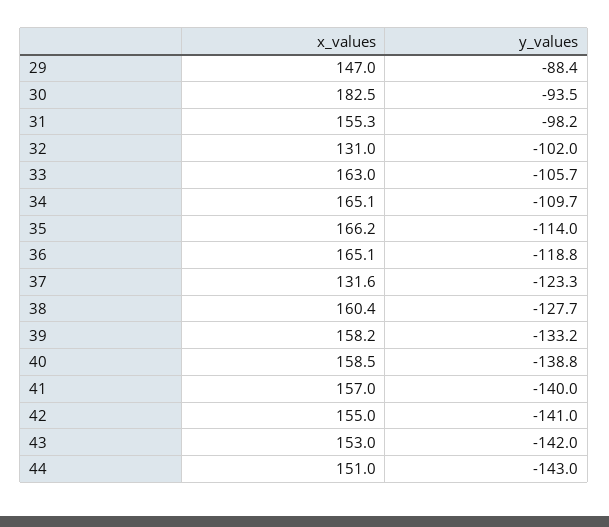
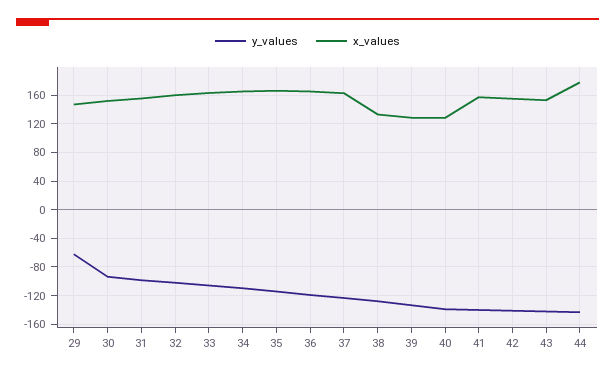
  {
    "x_values": {
      "29": 147,
-     "30": 182.5,
+     "30": 150,
      "31": 155.3,
-     "32": 131,
+     "32": 160,
      "33": 163,
      "34": 165.1,
      "35": 166.2,
      "36": 165.1,
-     "37": 131.6,
+     "37": 160,
-     "38": 160.4,
+     "38": 130,
-     "39": 158.2,
+     "39": 130,
-     "40": 158.5,
+     "40": 130,
      "41": 157,
      "42": 155,
      "43": 153,
-     "44": 151
+     "44": 180
    },
    "y_values": {
-     "29": -88.4,
+     "29": -60,
      "30": -93.5,
      "31": -98.2,
      "32": -102,
      "33": -105.7,
      "34": -109.7,
      "35": -114,
      "36": -118.8,
      "37": -123.3,
      "38": -127.7,
      "39": -133.2,
      "40": -138.8,
      "41": -140,
      "42": -141,
      "43": -142,
      "44": -143
    }
  }

